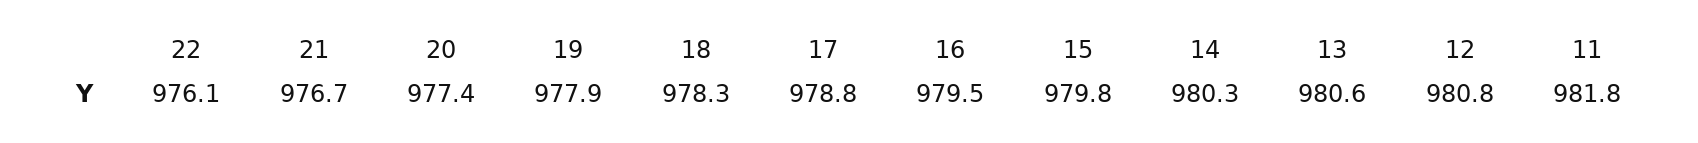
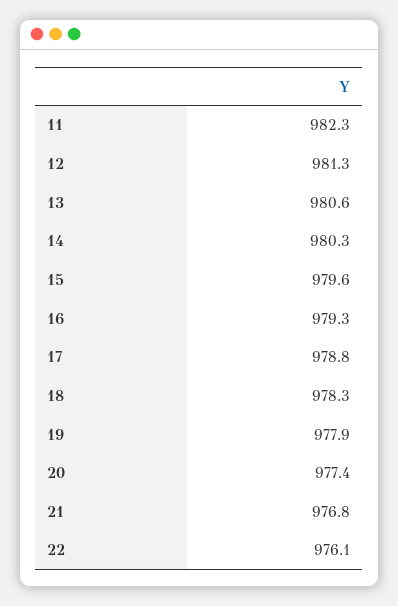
  {
    "22": 976.1,
-   "21": 976.7,
+   "21": 976.8,
    "20": 977.4,
    "19": 977.9,
    "18": 978.3,
    "17": 978.8,
-   "16": 979.5,
+   "16": 979.3,
-   "15": 979.8,
+   "15": 979.6,
    "14": 980.3,
    "13": 980.6,
-   "12": 980.8,
+   "12": 981.3,
-   "11": 981.8
+   "11": 982.3
  }

